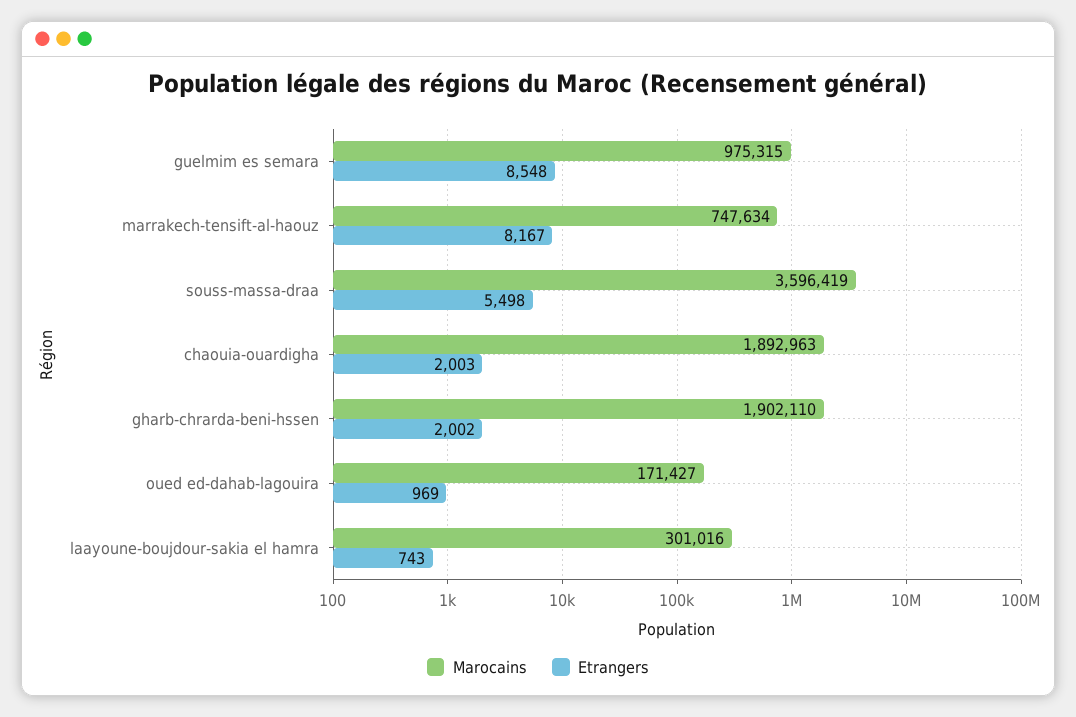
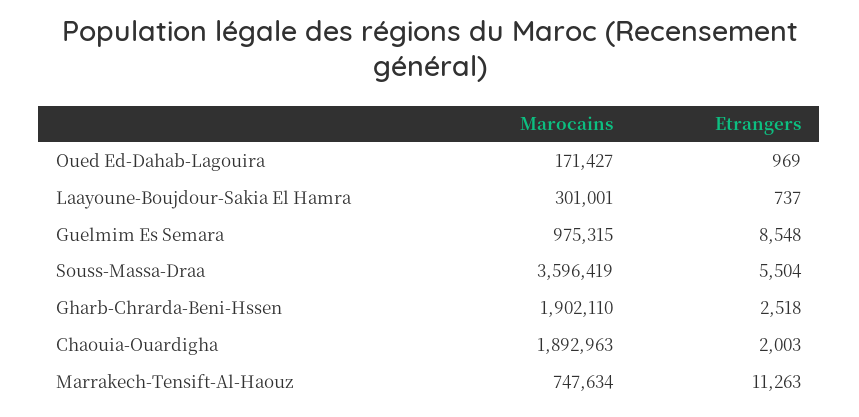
  {
    "Marocains": {
      "guelmim es semara": 975315,
      "marrakech-tensift-al-haouz": 747634,
      "souss-massa-draa": 3596419,
      "chaouia-ouardigha": 1892963,
      "gharb-chrarda-beni-hssen": 1902110,
      "oued ed-dahab-lagouira": 171427,
-     "laayoune-boujdour-sakia el hamra": 301016
+     "laayoune-boujdour-sakia el hamra": 301001
    },
    "Etrangers": {
      "guelmim es semara": 8548,
-     "marrakech-tensift-al-haouz": 8167,
+     "marrakech-tensift-al-haouz": 11263,
-     "souss-massa-draa": 5498,
+     "souss-massa-draa": 5504,
      "chaouia-ouardigha": 2003,
-     "gharb-chrarda-beni-hssen": 2002,
+     "gharb-chrarda-beni-hssen": 2518,
      "oued ed-dahab-lagouira": 969,
-     "laayoune-boujdour-sakia el hamra": 743
+     "laayoune-boujdour-sakia el hamra": 737
    }
  }

